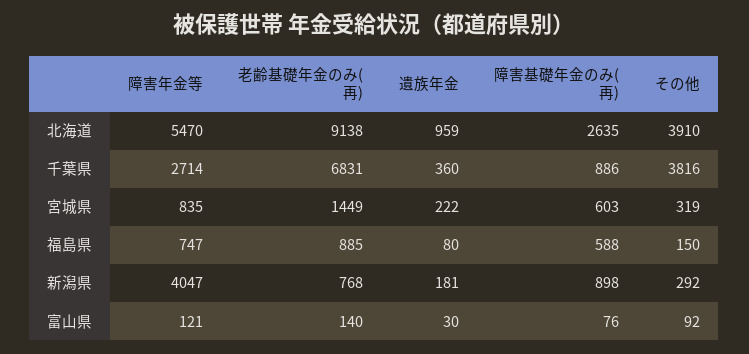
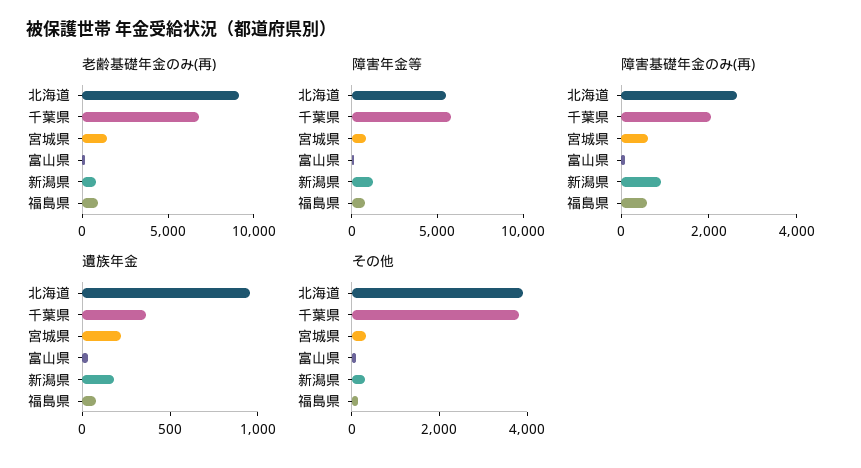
  {
    "障害年金等": {
      "北海道": 5470,
-     "千葉県": 2714,
+     "千葉県": 6000,
      "宮城県": 835,
      "福島県": 747,
-     "新潟県": 4047,
+     "新潟県": 1000,
      "富山県": 121
    },
    "老齢基礎年金のみ(再)": {
      "北海道": 9138,
      "千葉県": 6831,
      "宮城県": 1449,
      "福島県": 885,
      "新潟県": 768,
      "富山県": 140
    },
    "遺族年金": {
      "北海道": 959,
      "千葉県": 360,
      "宮城県": 222,
      "福島県": 80,
      "新潟県": 181,
      "富山県": 30
    },
    "障害基礎年金のみ(再)": {
      "北海道": 2635,
-     "千葉県": 886,
+     "千葉県": 2000,
      "宮城県": 603,
      "福島県": 588,
      "新潟県": 898,
      "富山県": 76
    },
    "その他": {
      "北海道": 3910,
      "千葉県": 3816,
      "宮城県": 319,
      "福島県": 150,
      "新潟県": 292,
      "富山県": 92
    }
  }

